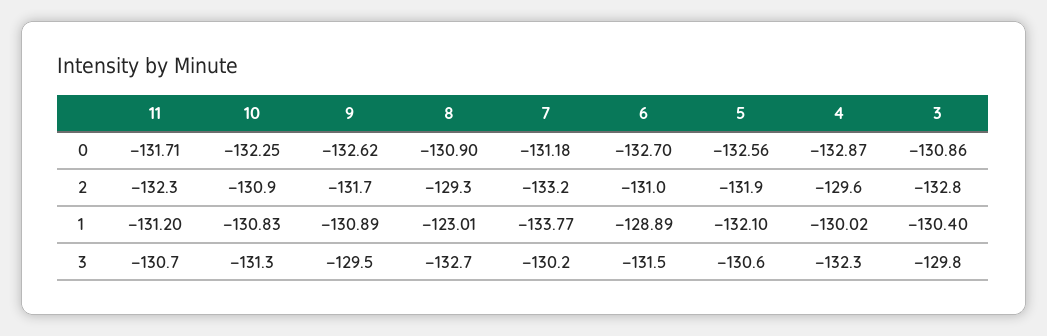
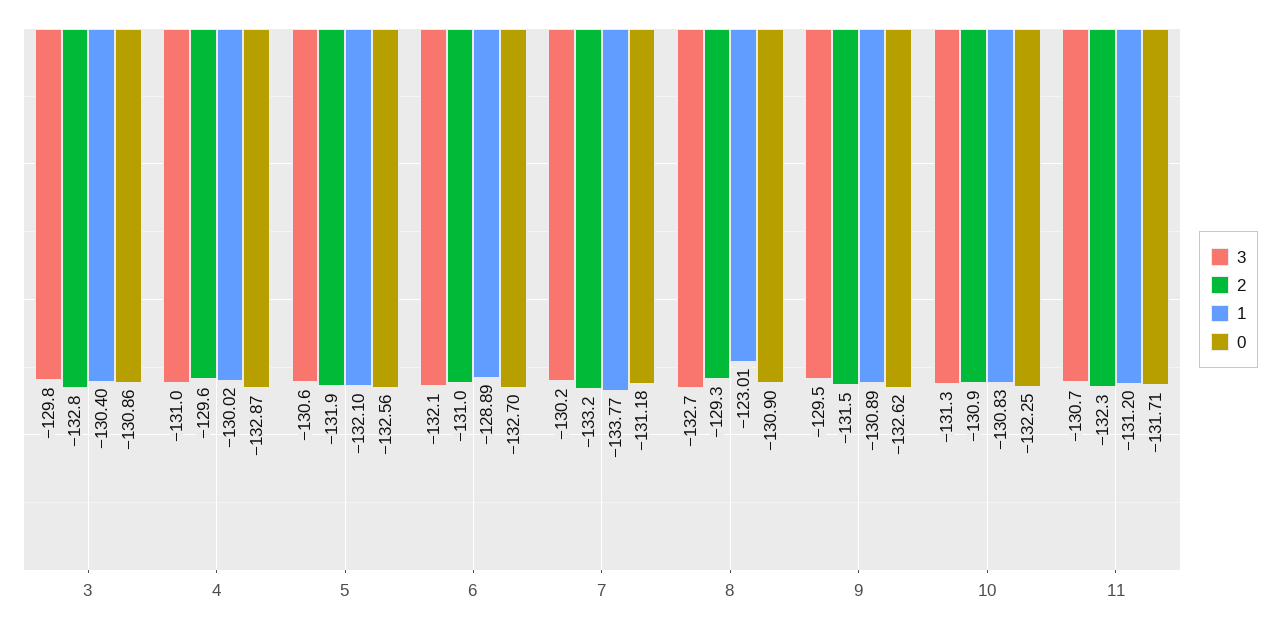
  {
    "0": {
      "11": -131.71,
      "10": -132.25,
      "9": -132.62,
      "8": -130.9,
      "7": -131.18,
      "6": -132.7,
      "5": -132.56,
      "4": -132.87,
      "3": -130.86
    },
    "2": {
      "11": -132.3,
      "10": -130.9,
-     "9": -131.7,
+     "9": -131.5,
      "8": -129.3,
      "7": -133.2,
      "6": -131,
      "5": -131.9,
      "4": -129.6,
      "3": -132.8
    },
    "1": {
      "11": -131.2,
      "10": -130.83,
      "9": -130.89,
      "8": -123.01,
      "7": -133.77,
      "6": -128.89,
      "5": -132.1,
      "4": -130.02,
      "3": -130.4
    },
    "3": {
      "11": -130.7,
      "10": -131.3,
      "9": -129.5,
      "8": -132.7,
      "7": -130.2,
-     "6": -131.5,
+     "6": -132.1,
      "5": -130.6,
-     "4": -132.3,
+     "4": -131,
      "3": -129.8
    }
  }

